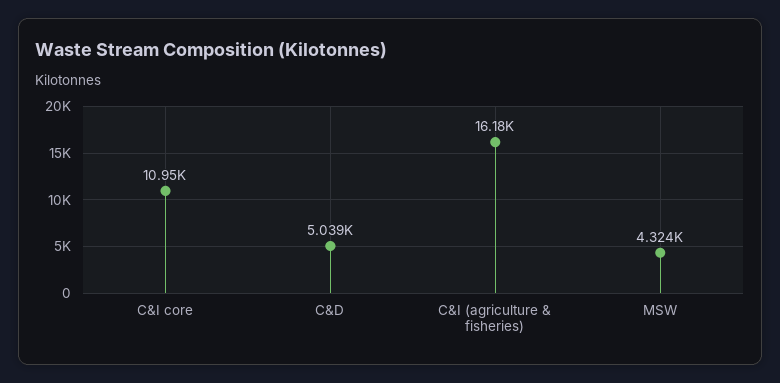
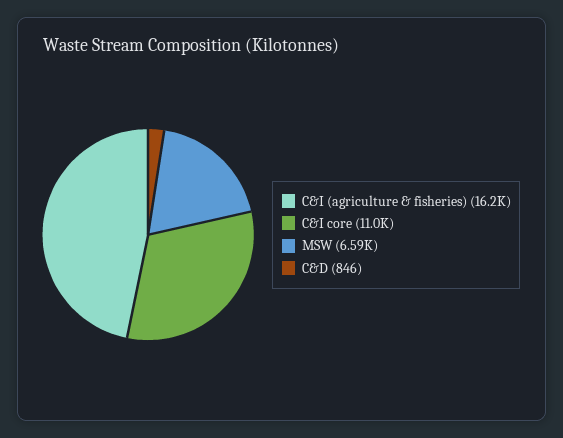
  {
    "C&I core": 10950,
-   "C&D": 5039,
+   "C&D": 846,
    "C&I (agriculture & fisheries)": 16180,
-   "MSW": 4324
+   "MSW": 6590
  }

